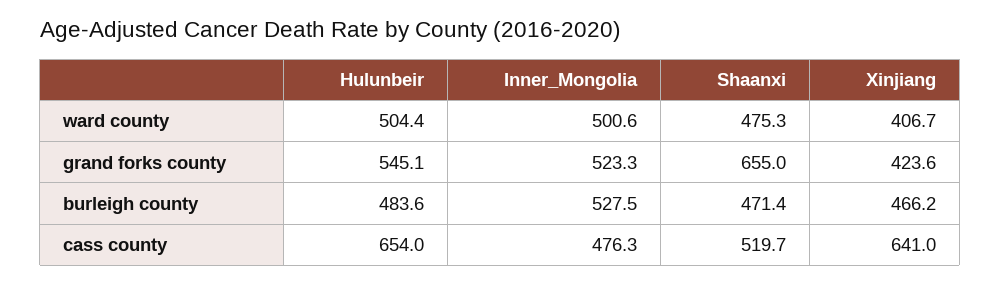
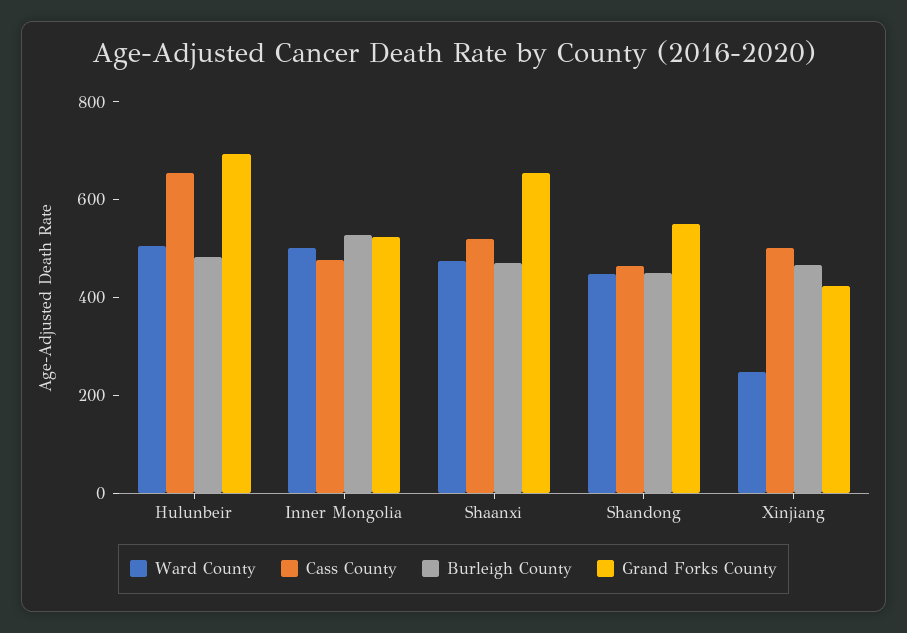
  {
    "ward county": {
      "Hulunbeir": 504.4,
      "Inner_Mongolia": 500.6,
      "Shaanxi": 475.3,
-     "Xinjiang": 406.7
+     "Xinjiang": 250,
+     "Shandong": 450
    },
    "grand forks county": {
-     "Hulunbeir": 545.1,
+     "Hulunbeir": 700,
      "Inner_Mongolia": 523.3,
      "Shaanxi": 655,
-     "Xinjiang": 423.6
+     "Xinjiang": 423.6,
+     "Shandong": 550
    },
    "burleigh county": {
      "Hulunbeir": 483.6,
      "Inner_Mongolia": 527.5,
      "Shaanxi": 471.4,
-     "Xinjiang": 466.2
+     "Xinjiang": 466.2,
+     "Shandong": 450
    },
    "cass county": {
      "Hulunbeir": 654,
      "Inner_Mongolia": 476.3,
      "Shaanxi": 519.7,
-     "Xinjiang": 641
+     "Xinjiang": 500,
+     "Shandong": 450
    }
  }

